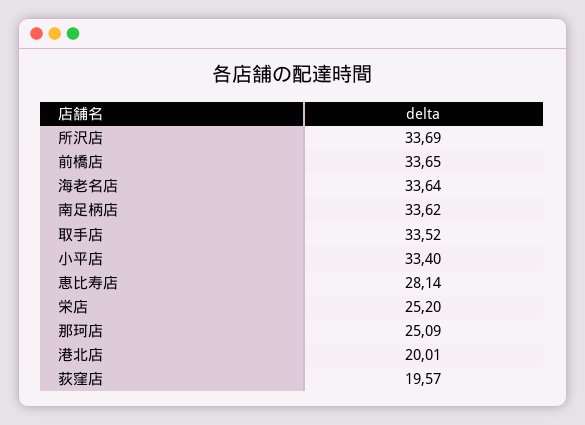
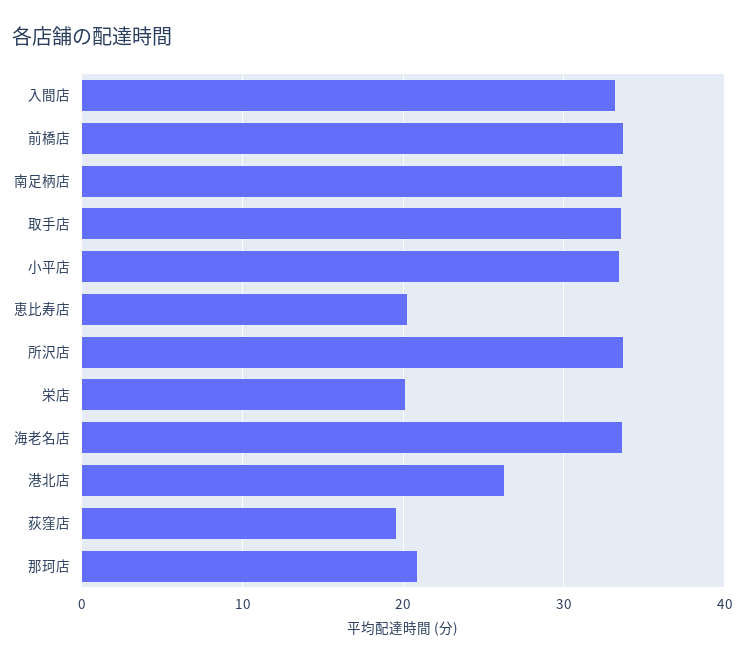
  {
    "所沢店": 33.69,
    "前橋店": 33.65,
    "海老名店": 33.64,
    "南足柄店": 33.62,
    "取手店": 33.52,
    "小平店": 33.4,
-   "恵比寿店": 28.14,
+   "恵比寿店": 20,
-   "栄店": 25.2,
+   "栄店": 20,
-   "那珂店": 25.09,
+   "那珂店": 21,
-   "港北店": 20.01,
+   "港北店": 26,
-   "荻窪店": 19.57
+   "荻窪店": 19.57,
+   "入間店": 33
  }

